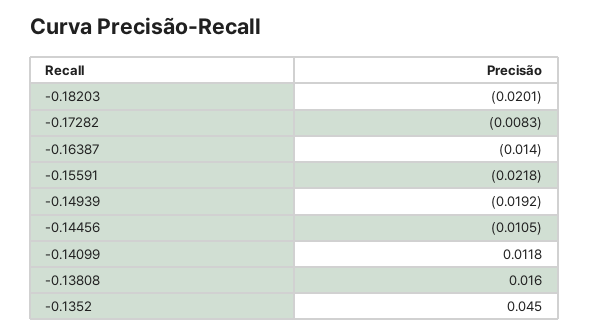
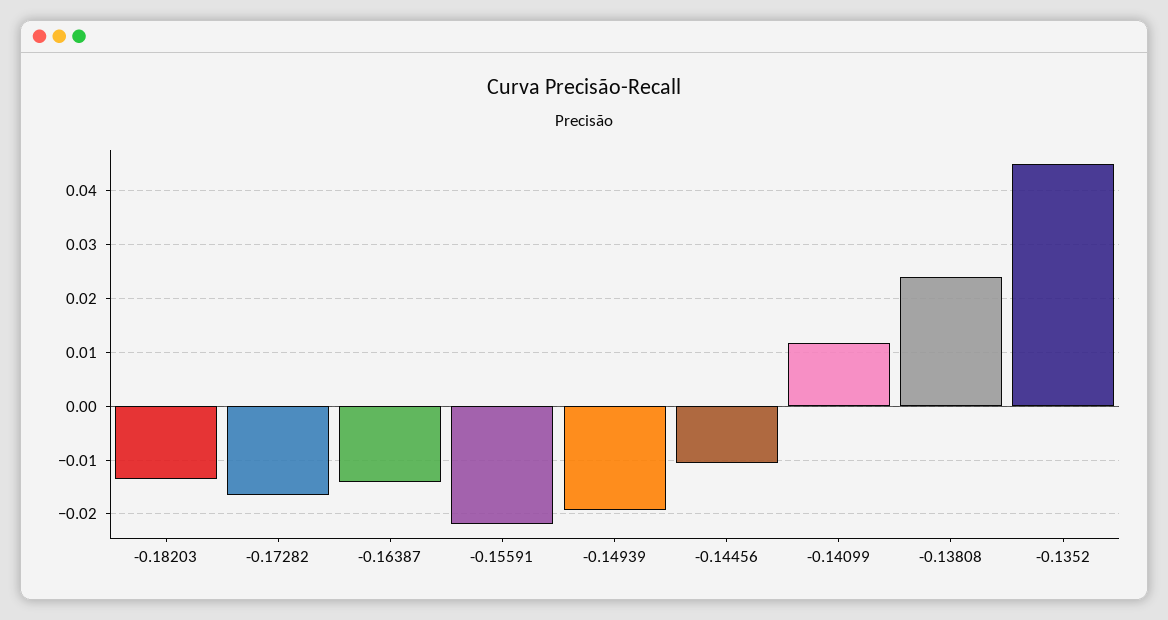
  {
-   "-0.18203": -0.0201,
+   "-0.18203": -0.014,
-   "-0.17282": -0.0083,
+   "-0.17282": -0.016,
    "-0.16387": -0.014,
    "-0.15591": -0.0218,
    "-0.14939": -0.0192,
    "-0.14456": -0.0105,
    "-0.14099": 0.0118,
-   "-0.13808": 0.016,
+   "-0.13808": 0.024,
    "-0.1352": 0.045
  }

